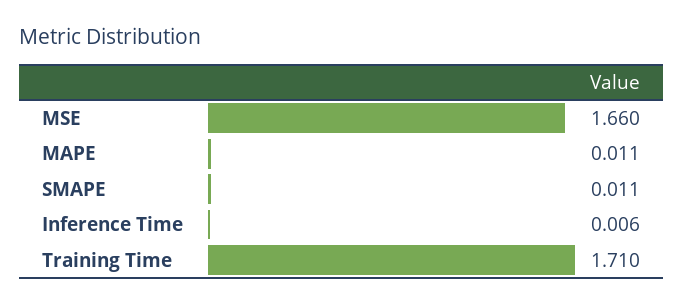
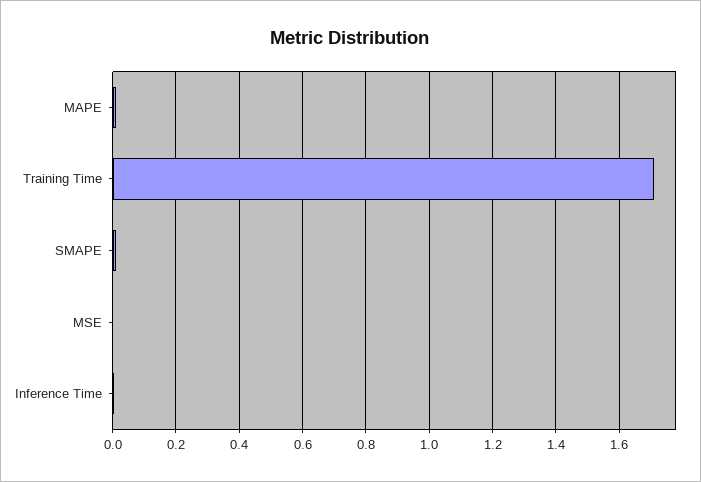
  {
-   "MSE": 1.66,
+   "MSE": 0,
    "MAPE": 0.011,
    "SMAPE": 0.011,
    "Inference Time": 0.006,
    "Training Time": 1.71
  }

